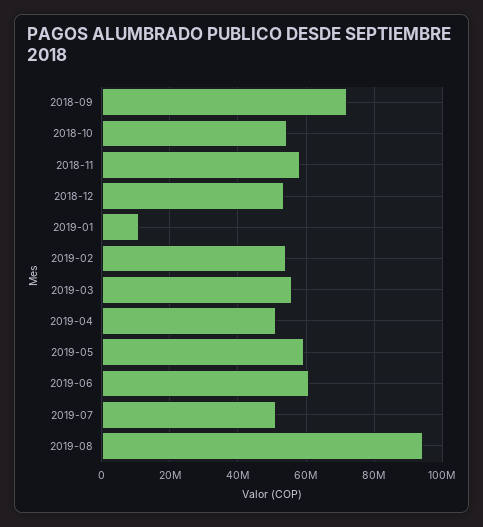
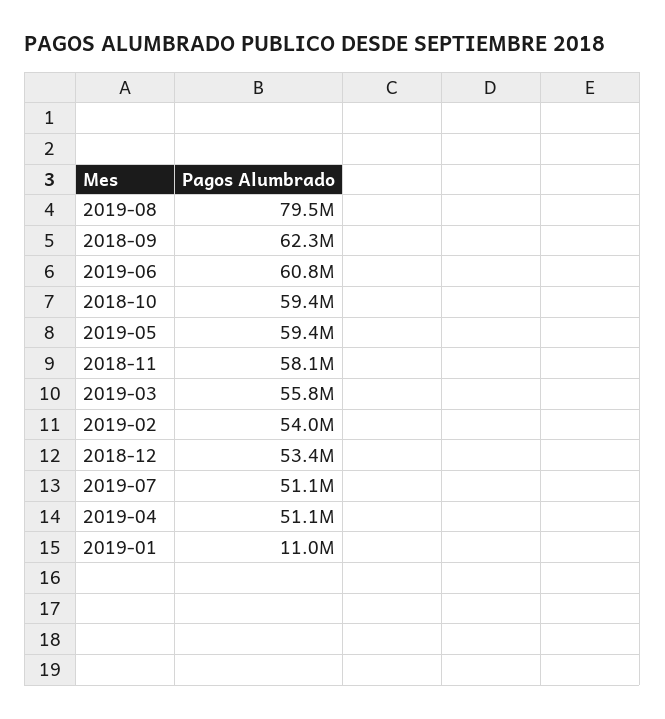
  {
-   "2018-09": 72000000,
+   "2018-09": 62300000,
-   "2018-10": 54000000,
+   "2018-10": 59400000,
    "2018-11": 58100000,
    "2018-12": 53400000,
    "2019-01": 11000000,
    "2019-02": 54000000,
    "2019-03": 55800000,
    "2019-04": 51100000,
    "2019-05": 59400000,
    "2019-06": 60800000,
    "2019-07": 51100000,
-   "2019-08": 94000000
+   "2019-08": 79500000
  }

